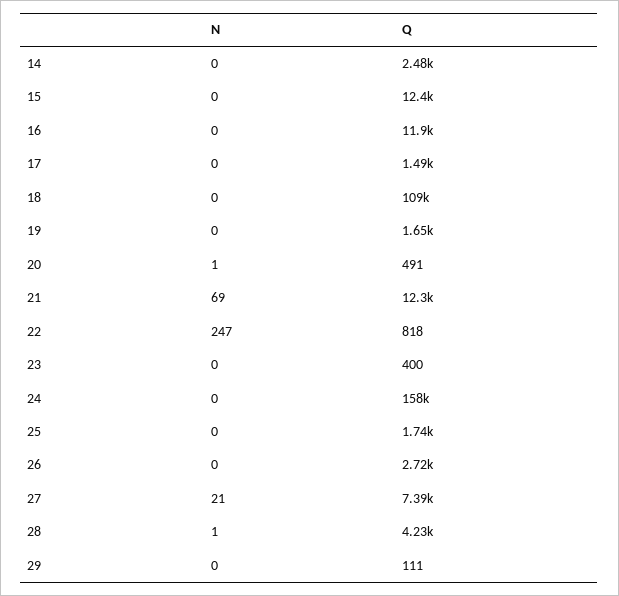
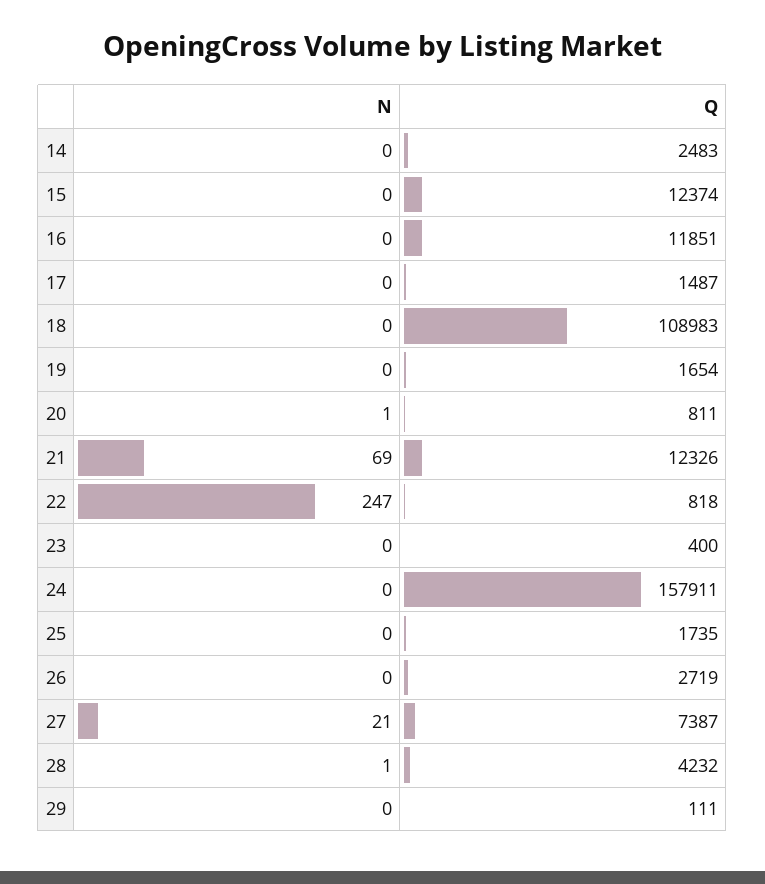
  {
    "N": {
      "14": 0,
      "15": 0,
      "16": 0,
      "17": 0,
      "18": 0,
      "19": 0,
      "20": 1,
      "21": 69,
      "22": 247,
      "23": 0,
      "24": 0,
      "25": 0,
      "26": 0,
      "27": 21,
      "28": 1,
      "29": 0
    },
    "Q": {
      "14": 2483,
      "15": 12374,
      "16": 11851,
      "17": 1487,
      "18": 108983,
      "19": 1654,
-     "20": 491,
+     "20": 811,
      "21": 12326,
      "22": 818,
      "23": 400,
      "24": 157911,
      "25": 1735,
      "26": 2719,
      "27": 7387,
      "28": 4232,
      "29": 111
    }
  }

